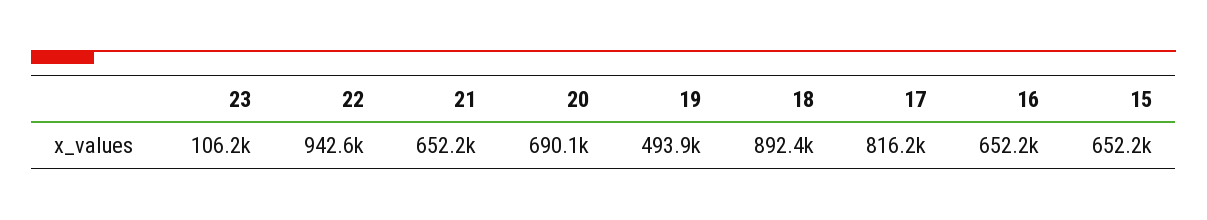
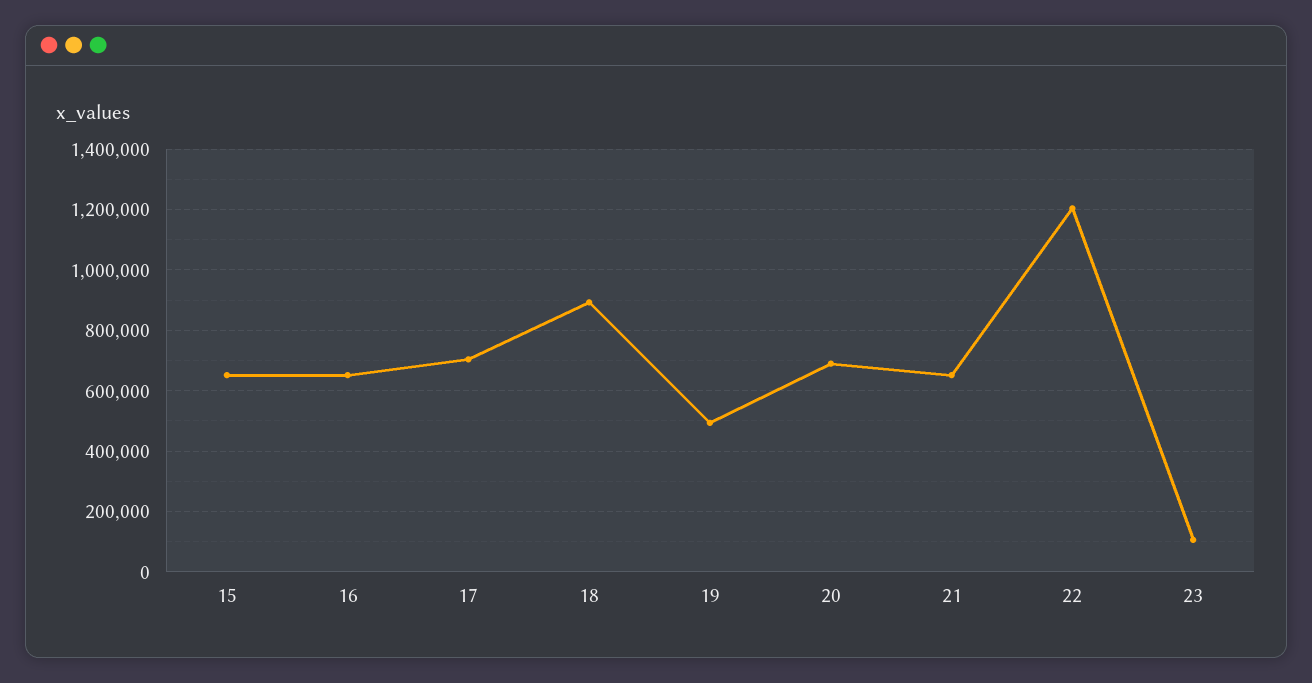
  {
    "23": 106200,
-   "22": 942600,
+   "22": 1200000,
    "21": 652200,
    "20": 690100,
    "19": 493900,
    "18": 892400,
-   "17": 816200,
+   "17": 700000,
    "16": 652200,
    "15": 652200
  }

